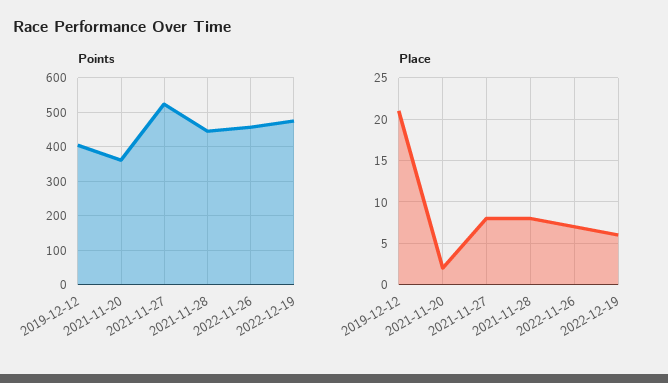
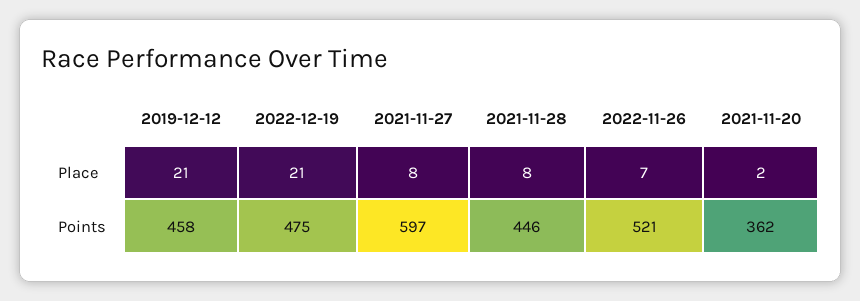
  {
    "Points": {
-     "2019-12-12": 400,
+     "2019-12-12": 458,
      "2021-11-20": 362,
-     "2021-11-27": 520,
+     "2021-11-27": 597,
      "2021-11-28": 446,
-     "2022-11-26": 460,
+     "2022-11-26": 521,
      "2022-12-19": 475
    },
    "Place": {
      "2019-12-12": 21,
      "2021-11-20": 2,
      "2021-11-27": 8,
      "2021-11-28": 8,
      "2022-11-26": 7,
-     "2022-12-19": 6
+     "2022-12-19": 21
    }
  }

